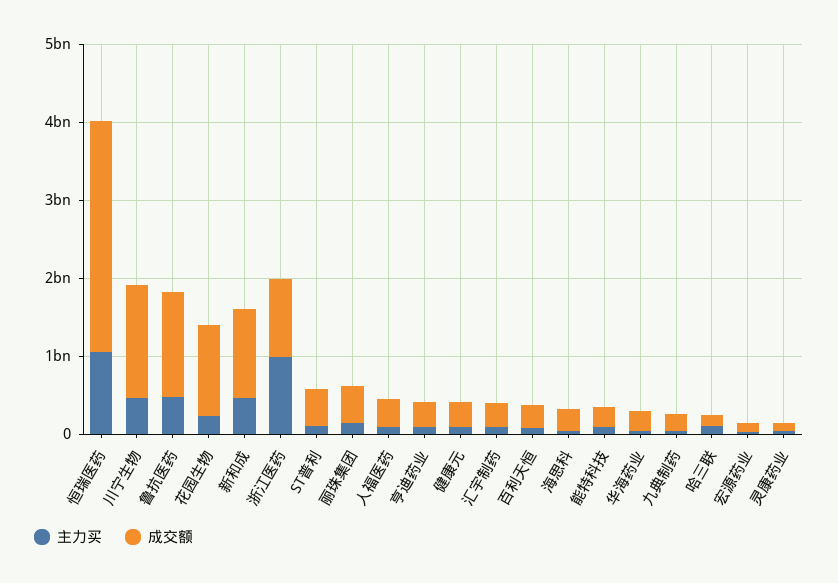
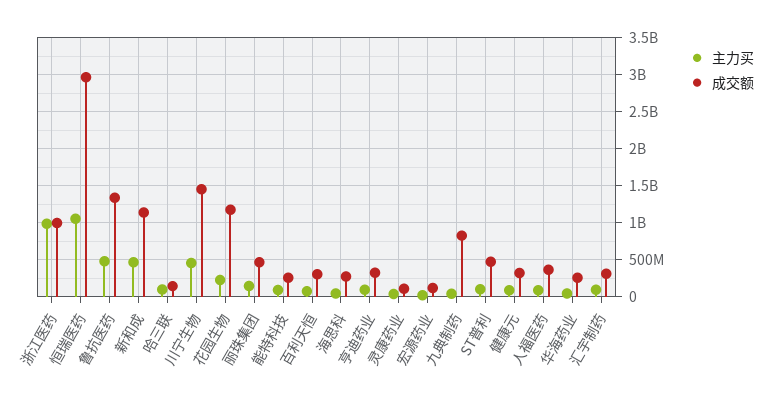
  {
    "主力买": {
      "恒瑞医药": 1100000000,
      "川宁生物": 500000000,
      "鲁抗医药": 500000000,
      "花园生物": 200000000,
      "新和成": 500000000,
      "浙江医药": 1000000000,
      "ST普利": 100000000,
      "丽珠集团": 100000000,
      "人福医药": 100000000,
      "亨迪药业": 100000000,
      "健康元": 100000000,
      "汇宇制药": 100000000,
      "百利天恒": 100000000,
      "海思科": 0,
      "能特科技": 100000000,
      "华海药业": 0,
      "九典制药": 0,
      "哈三联": 100000000,
      "宏源药业": 0,
      "灵康药业": 0
    },
    "成交额": {
      "恒瑞医药": 3000000000,
      "川宁生物": 1500000000,
      "鲁抗医药": 1300000000,
      "花园生物": 1200000000,
      "新和成": 1100000000,
      "浙江医药": 1000000000,
      "ST普利": 500000000,
      "丽珠集团": 500000000,
      "人福医药": 400000000,
      "亨迪药业": 300000000,
      "健康元": 300000000,
      "汇宇制药": 300000000,
      "百利天恒": 300000000,
      "海思科": 300000000,
      "能特科技": 300000000,
      "华海药业": 300000000,
-     "九典制药": 200000000,
+     "九典制药": 800000000,
      "哈三联": 100000000,
      "宏源药业": 100000000,
      "灵康药业": 100000000
    }
  }

